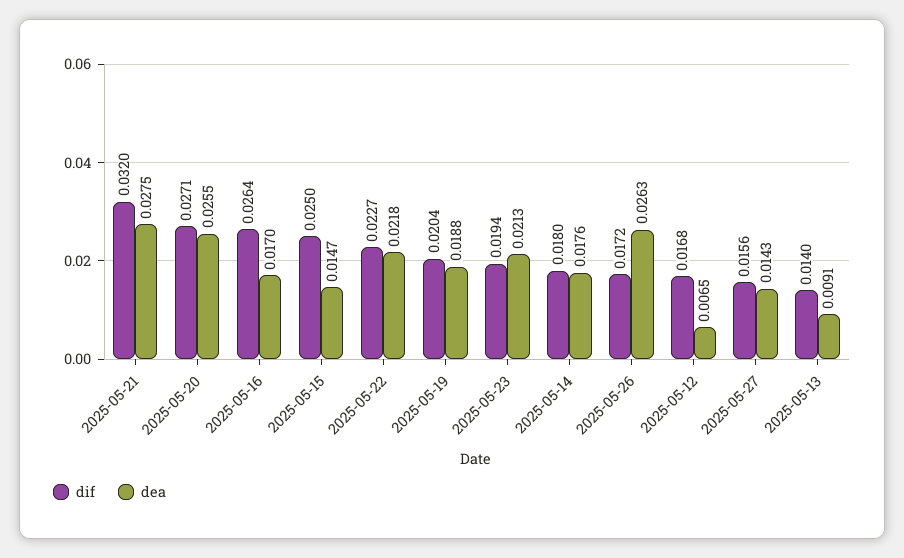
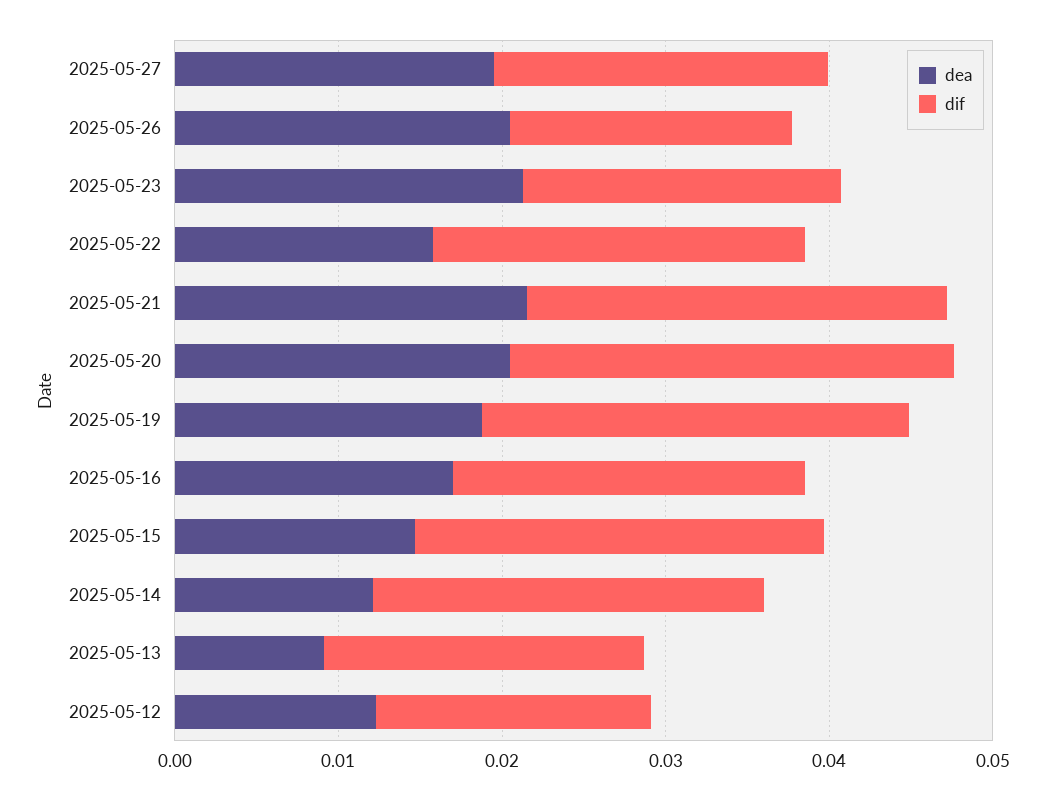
  {
    "dif": {
-     "2025-05-21": 0.032,
+     "2025-05-21": 0.026,
      "2025-05-20": 0.0271,
-     "2025-05-16": 0.0264,
+     "2025-05-16": 0.022,
      "2025-05-15": 0.025,
      "2025-05-22": 0.0227,
-     "2025-05-19": 0.0204,
+     "2025-05-19": 0.026,
      "2025-05-23": 0.0194,
-     "2025-05-14": 0.018,
+     "2025-05-14": 0.024,
      "2025-05-26": 0.0172,
      "2025-05-12": 0.0168,
-     "2025-05-27": 0.0156,
+     "2025-05-27": 0.02,
-     "2025-05-13": 0.014
+     "2025-05-13": 0.02
    },
    "dea": {
-     "2025-05-21": 0.0275,
+     "2025-05-21": 0.022,
-     "2025-05-20": 0.0255,
+     "2025-05-20": 0.02,
      "2025-05-16": 0.017,
      "2025-05-15": 0.0147,
-     "2025-05-22": 0.0218,
+     "2025-05-22": 0.016,
      "2025-05-19": 0.0188,
      "2025-05-23": 0.0213,
-     "2025-05-14": 0.0176,
+     "2025-05-14": 0.012,
-     "2025-05-26": 0.0263,
+     "2025-05-26": 0.02,
-     "2025-05-12": 0.0065,
+     "2025-05-12": 0.012,
-     "2025-05-27": 0.0143,
+     "2025-05-27": 0.02,
      "2025-05-13": 0.0091
    }
  }

